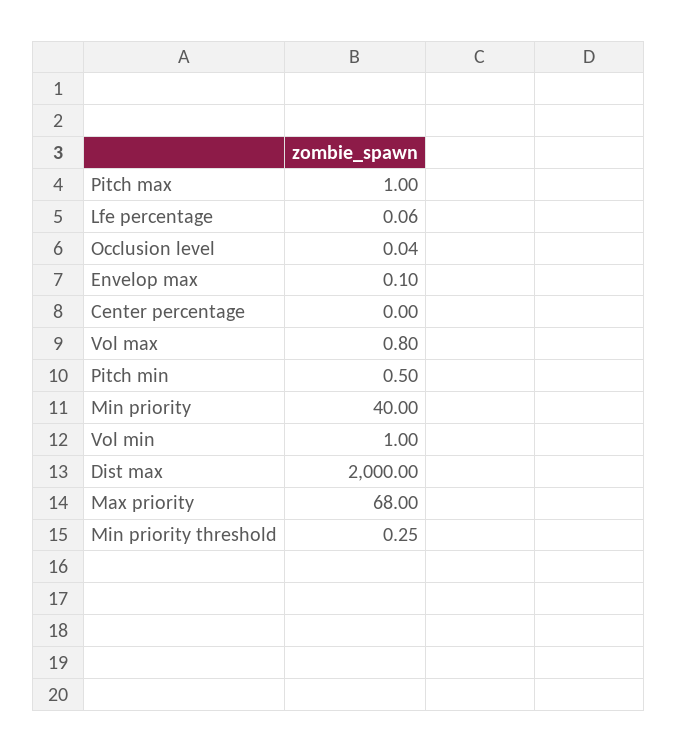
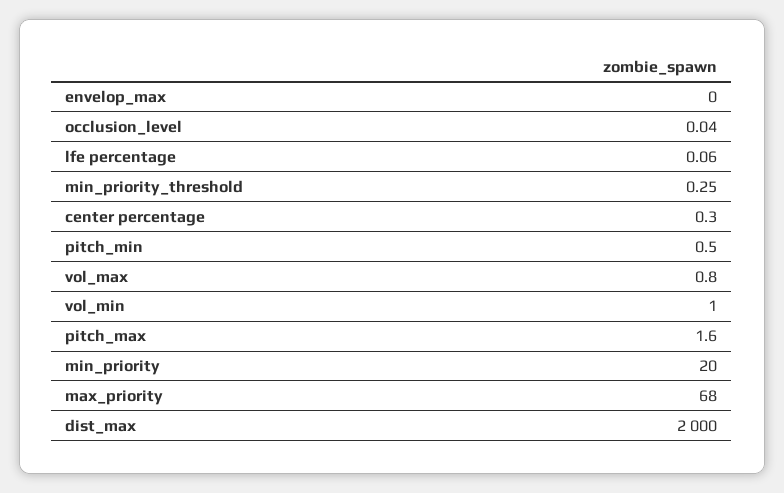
  {
-   "Pitch max": 1,
+   "Pitch max": 1.6,
    "Lfe percentage": 0.06,
    "Occlusion level": 0.04,
-   "Envelop max": 0.1,
+   "Envelop max": 0,
-   "Center percentage": 0,
+   "Center percentage": 0.3,
    "Vol max": 0.8,
    "Pitch min": 0.5,
-   "Min priority": 40,
+   "Min priority": 20,
    "Vol min": 1,
    "Dist max": 2000,
    "Max priority": 68,
    "Min priority threshold": 0.25
  }

